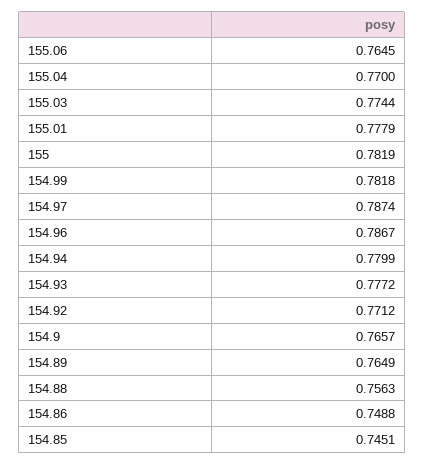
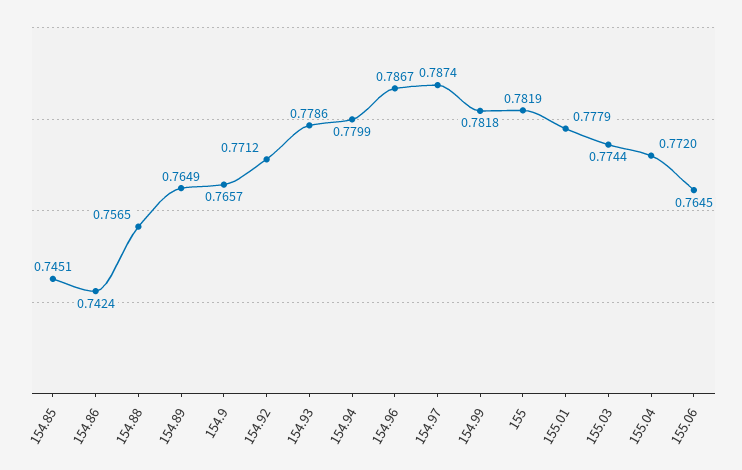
  {
    "155.06": 0.7645,
-   "155.04": 0.77,
+   "155.04": 0.772,
    "155.03": 0.7744,
    "155.01": 0.7779,
    "155": 0.7819,
    "154.99": 0.7818,
    "154.97": 0.7874,
    "154.96": 0.7867,
    "154.94": 0.7799,
-   "154.93": 0.7772,
+   "154.93": 0.7786,
    "154.92": 0.7712,
    "154.9": 0.7657,
    "154.89": 0.7649,
-   "154.88": 0.7563,
+   "154.88": 0.7565,
-   "154.86": 0.7488,
+   "154.86": 0.7424,
    "154.85": 0.7451
  }

